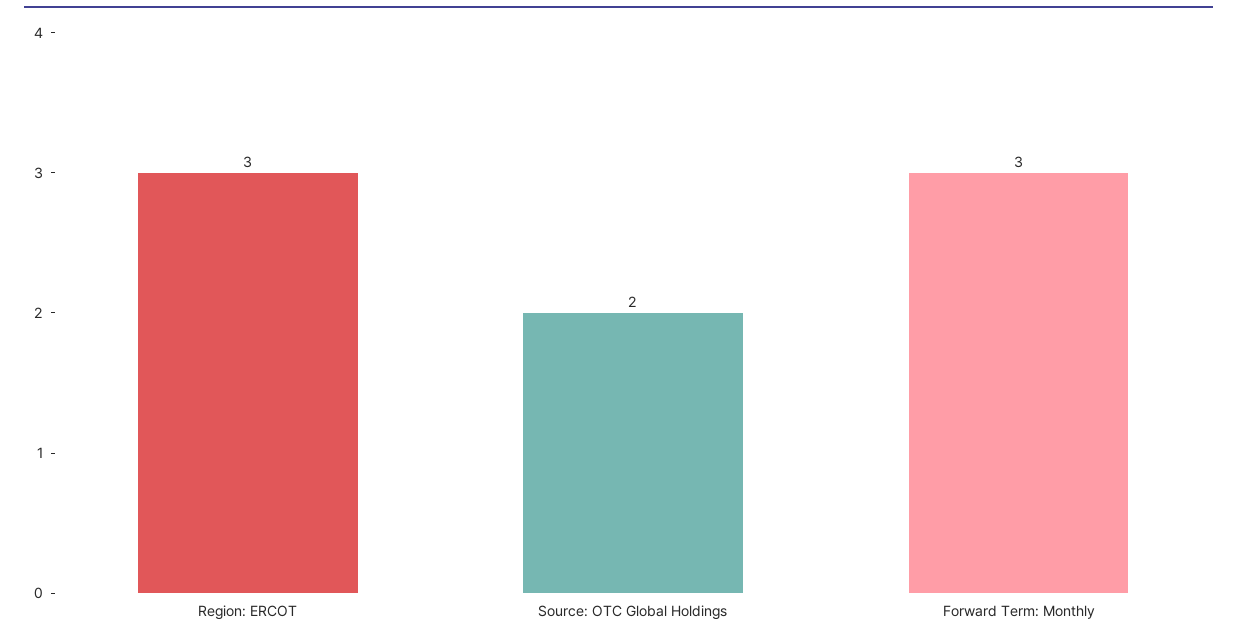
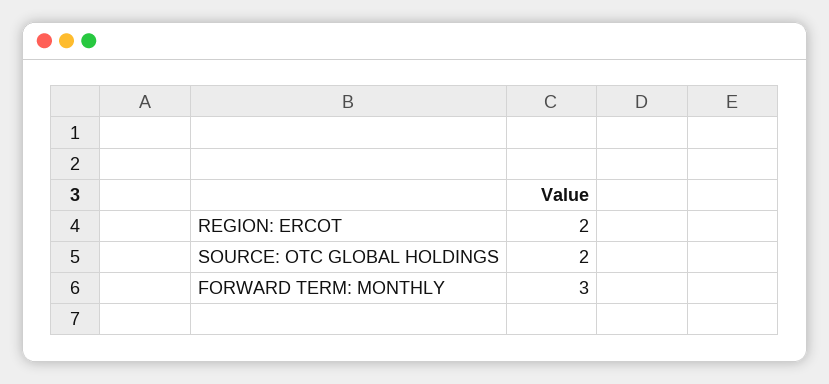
  {
-   "Region: ERCOT": 3,
+   "Region: ERCOT": 2,
    "Source: OTC Global Holdings": 2,
    "Forward Term: Monthly": 3
  }

